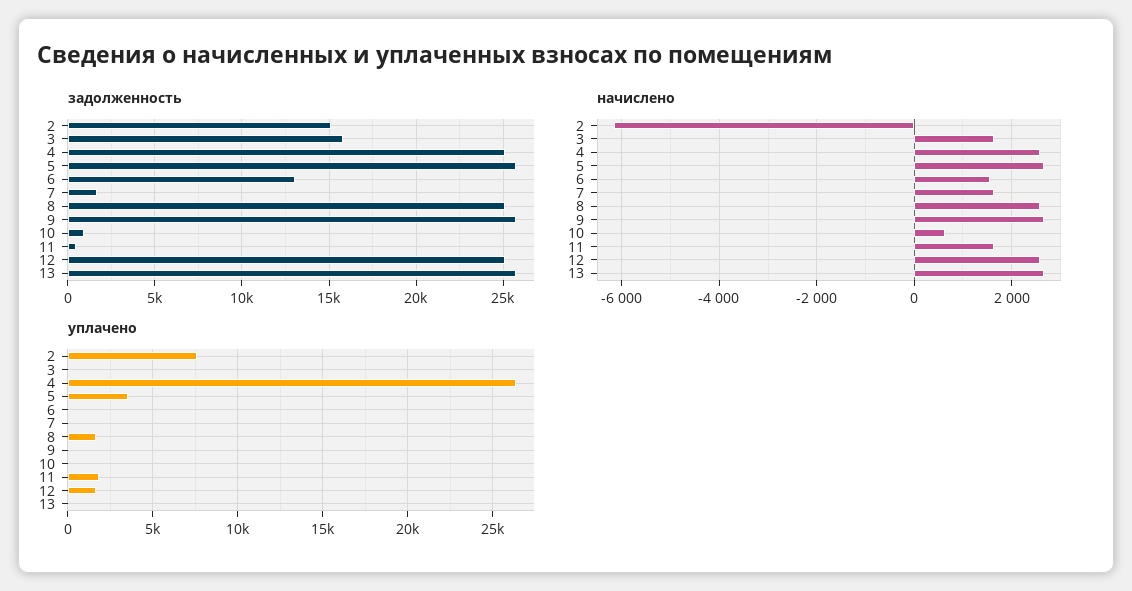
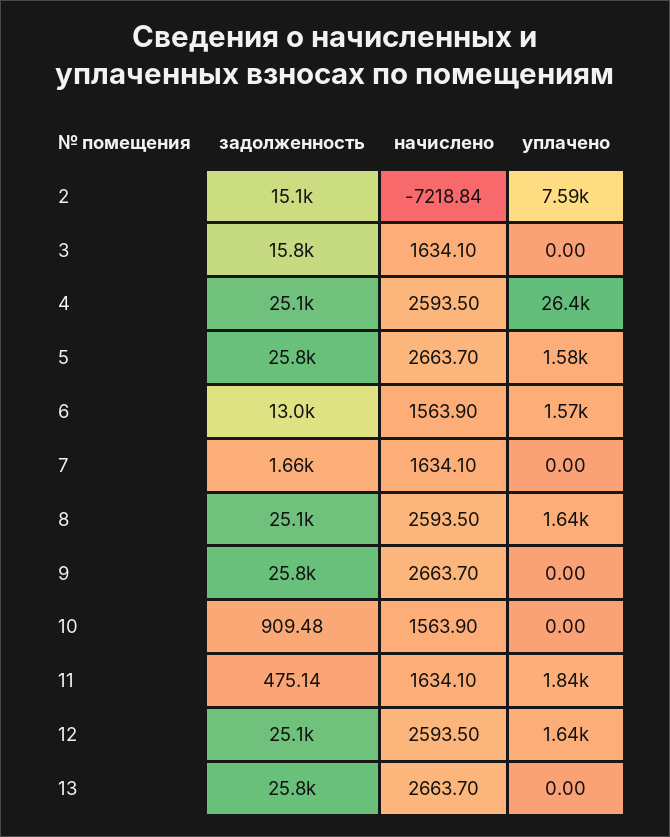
  {
    "задолженность": {
      "2": 15100,
      "3": 15800,
      "4": 25100,
      "5": 25800,
      "6": 13000,
      "7": 1660,
      "8": 25100,
      "9": 25800,
      "10": 909.48,
      "11": 475.14,
      "12": 25100,
      "13": 25800
    },
    "начислено": {
-     "2": -6200,
+     "2": -7218.84,
      "3": 1634.1,
      "4": 2593.5,
      "5": 2663.7,
      "6": 1563.9,
      "7": 1634.1,
      "8": 2593.5,
      "9": 2663.7,
-     "10": 600,
+     "10": 1563.9,
      "11": 1634.1,
      "12": 2593.5,
      "13": 2663.7
    },
    "уплачено": {
      "2": 7590,
      "3": 0,
      "4": 26400,
-     "5": 3500,
+     "5": 1580,
-     "6": 0,
+     "6": 1570,
      "7": 0,
      "8": 1640,
      "9": 0,
      "10": 0,
      "11": 1840,
      "12": 1640,
      "13": 0
    }
  }

